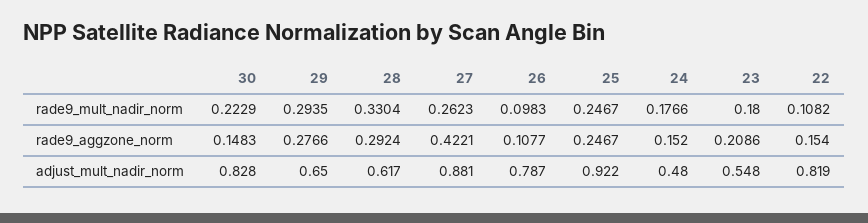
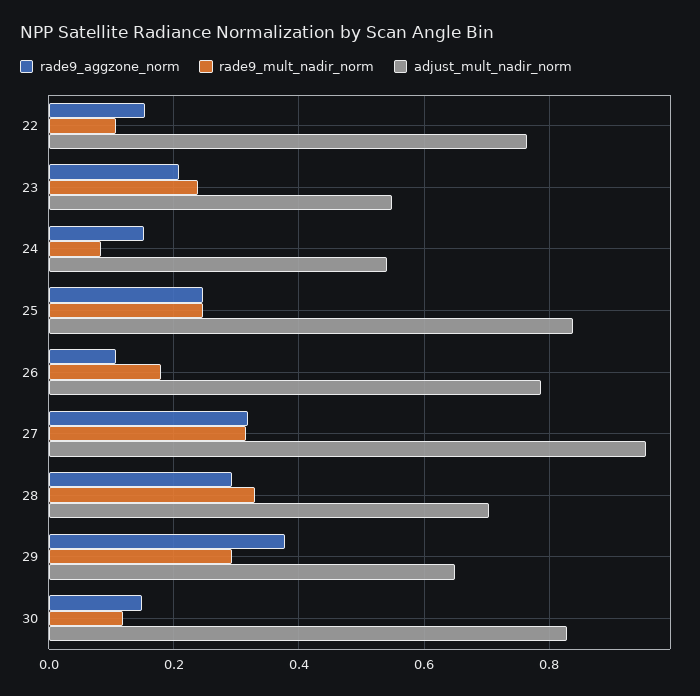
  {
    "rade9_mult_nadir_norm": {
-     "30": 0.2229,
+     "30": 0.12,
      "29": 0.2935,
      "28": 0.3304,
-     "27": 0.2623,
+     "27": 0.32,
-     "26": 0.0983,
+     "26": 0.18,
      "25": 0.2467,
-     "24": 0.1766,
+     "24": 0.08,
-     "23": 0.18,
+     "23": 0.24,
      "22": 0.1082
    },
    "rade9_aggzone_norm": {
      "30": 0.1483,
-     "29": 0.2766,
+     "29": 0.38,
      "28": 0.2924,
-     "27": 0.4221,
+     "27": 0.32,
      "26": 0.1077,
      "25": 0.2467,
      "24": 0.152,
      "23": 0.2086,
      "22": 0.154
    },
    "adjust_mult_nadir_norm": {
      "30": 0.828,
      "29": 0.65,
-     "28": 0.617,
+     "28": 0.7,
-     "27": 0.881,
+     "27": 0.96,
      "26": 0.787,
-     "25": 0.922,
+     "25": 0.84,
-     "24": 0.48,
+     "24": 0.54,
      "23": 0.548,
-     "22": 0.819
+     "22": 0.76
    }
  }

